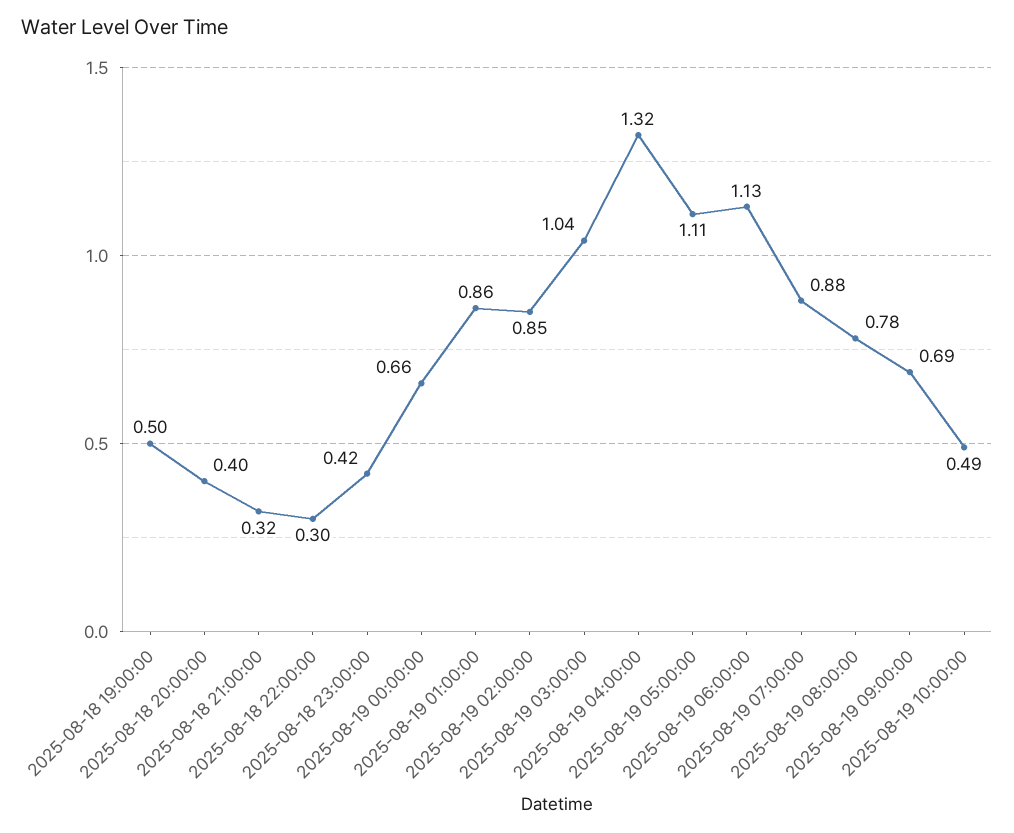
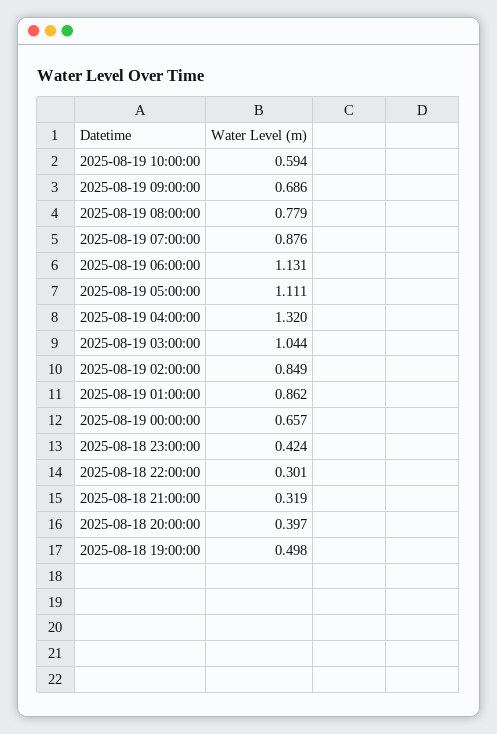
  {
    "2025-08-18 19:00:00": 0.498,
    "2025-08-18 20:00:00": 0.397,
    "2025-08-18 21:00:00": 0.319,
    "2025-08-18 22:00:00": 0.301,
    "2025-08-18 23:00:00": 0.424,
    "2025-08-19 00:00:00": 0.657,
    "2025-08-19 01:00:00": 0.862,
    "2025-08-19 02:00:00": 0.849,
    "2025-08-19 03:00:00": 1.044,
    "2025-08-19 04:00:00": 1.32,
    "2025-08-19 05:00:00": 1.111,
    "2025-08-19 06:00:00": 1.131,
    "2025-08-19 07:00:00": 0.876,
    "2025-08-19 08:00:00": 0.779,
    "2025-08-19 09:00:00": 0.686,
-   "2025-08-19 10:00:00": 0.49
+   "2025-08-19 10:00:00": 0.594
  }

